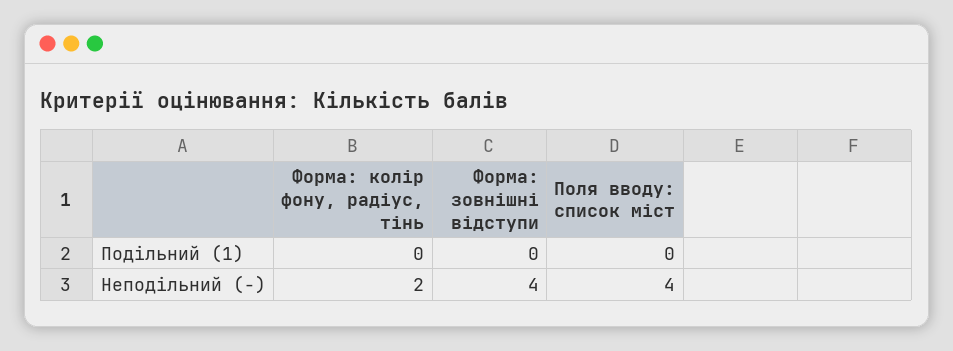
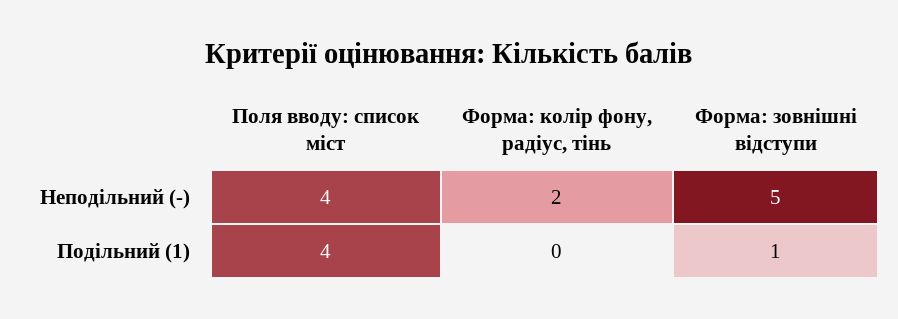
  {
    "Форма: колір фону, радіус, тінь": {
      "Подільний (1)": 0,
      "Неподільний (-)": 2
    },
    "Форма: зовнішні відступи": {
-     "Подільний (1)": 0,
+     "Подільний (1)": 1,
-     "Неподільний (-)": 4
+     "Неподільний (-)": 5
    },
    "Поля вводу: список міст": {
-     "Подільний (1)": 0,
+     "Подільний (1)": 4,
      "Неподільний (-)": 4
    }
  }

